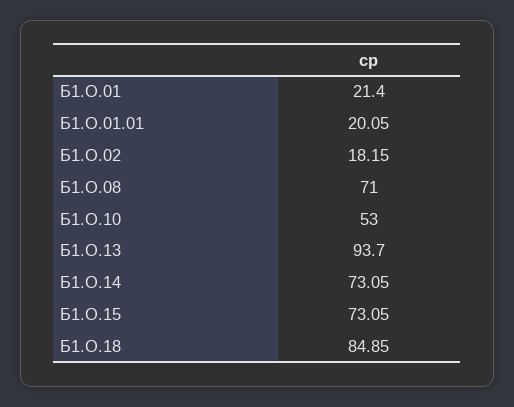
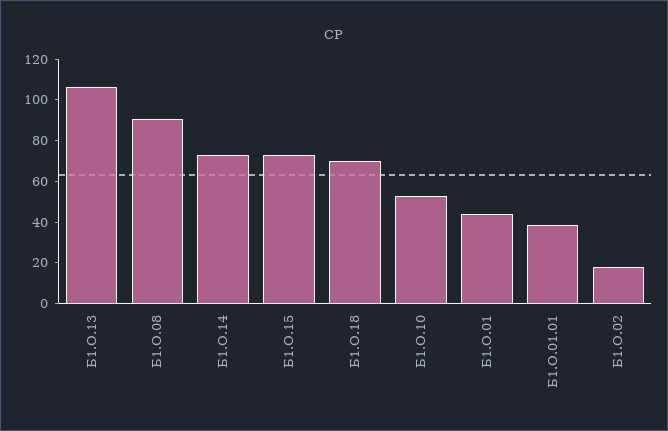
  {
-   "Б1.О.01": 21.4,
+   "Б1.О.01": 45,
-   "Б1.О.01.01": 20.05,
+   "Б1.О.01.01": 40,
    "Б1.О.02": 18.15,
-   "Б1.О.08": 71,
+   "Б1.О.08": 90,
    "Б1.О.10": 53,
-   "Б1.О.13": 93.7,
+   "Б1.О.13": 105,
    "Б1.О.14": 73.05,
    "Б1.О.15": 73.05,
-   "Б1.О.18": 84.85
+   "Б1.О.18": 70
  }

